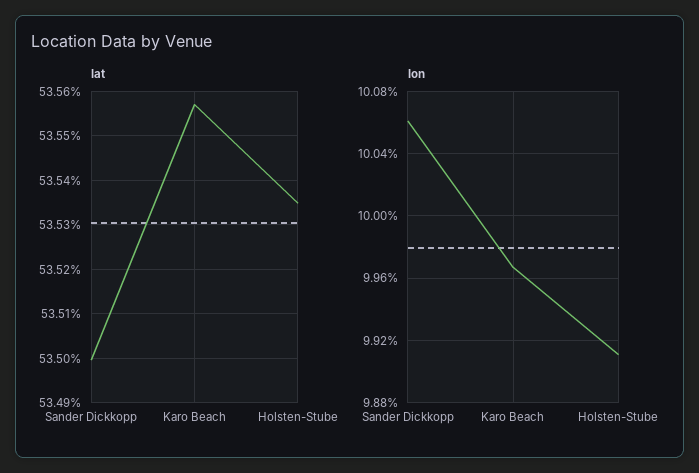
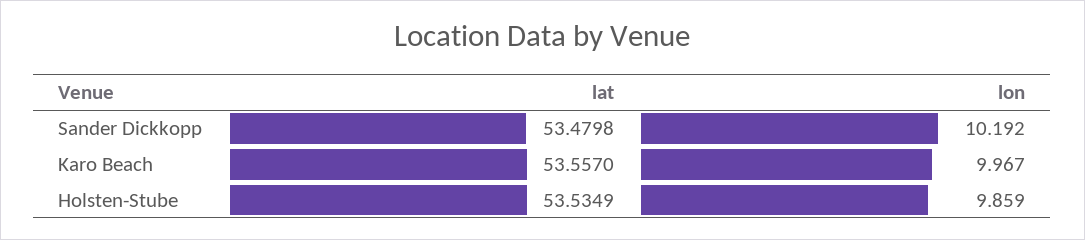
  {
    "lat": {
-     "Sander Dickkopp": 53.5,
+     "Sander Dickkopp": 53.4798,
      "Karo Beach": 53.557,
      "Holsten-Stube": 53.5349
    },
    "lon": {
-     "Sander Dickkopp": 10.06,
+     "Sander Dickkopp": 10.192,
      "Karo Beach": 9.967,
-     "Holsten-Stube": 9.91
+     "Holsten-Stube": 9.859
    }
  }

